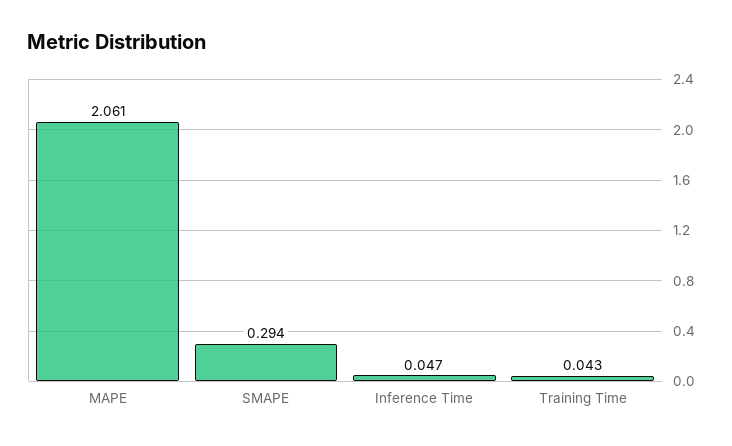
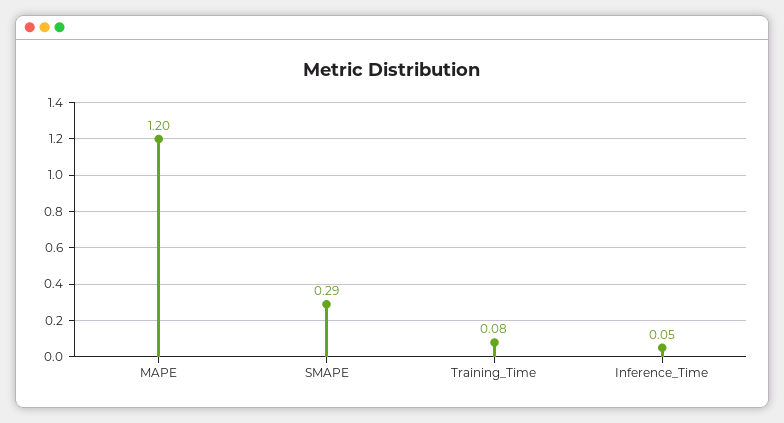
  {
-   "MAPE": 2.061,
+   "MAPE": 1.2,
    "SMAPE": 0.294,
    "Inference Time": 0.047,
-   "Training Time": 0.043
+   "Training Time": 0.08
  }

